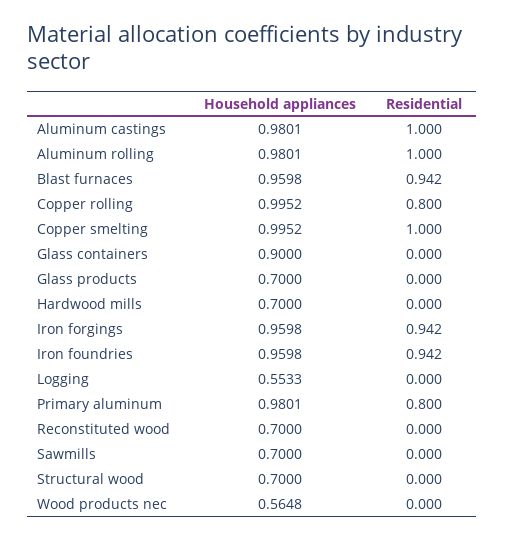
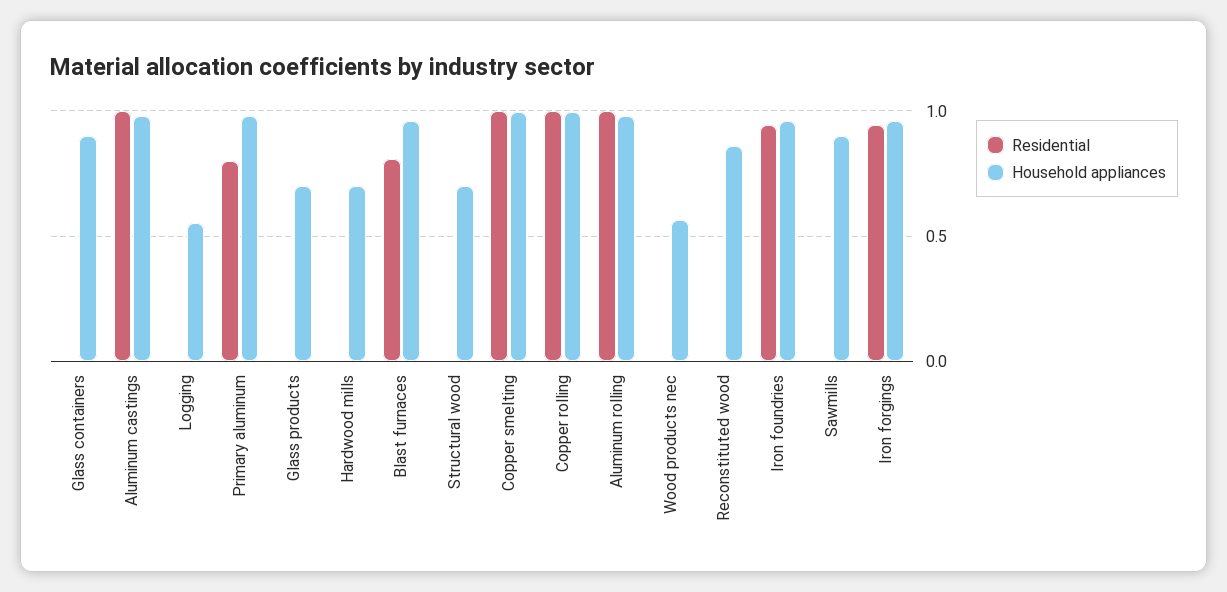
  {
    "Household appliances": {
      "Aluminum castings": 0.9801,
      "Aluminum rolling": 0.9801,
      "Blast furnaces": 0.9598,
      "Copper rolling": 0.9952,
      "Copper smelting": 0.9952,
      "Glass containers": 0.9,
      "Glass products": 0.7,
      "Hardwood mills": 0.7,
      "Iron forgings": 0.9598,
      "Iron foundries": 0.9598,
      "Logging": 0.5533,
      "Primary aluminum": 0.9801,
-     "Reconstituted wood": 0.7,
+     "Reconstituted wood": 0.85,
-     "Sawmills": 0.7,
+     "Sawmills": 0.9,
      "Structural wood": 0.7,
      "Wood products nec": 0.5648
    },
    "Residential": {
      "Aluminum castings": 1,
      "Aluminum rolling": 1,
-     "Blast furnaces": 0.942,
+     "Blast furnaces": 0.8,
-     "Copper rolling": 0.8,
+     "Copper rolling": 1,
      "Copper smelting": 1,
      "Glass containers": 0,
      "Glass products": 0,
      "Hardwood mills": 0,
      "Iron forgings": 0.942,
      "Iron foundries": 0.942,
      "Logging": 0,
      "Primary aluminum": 0.8,
      "Reconstituted wood": 0,
      "Sawmills": 0,
      "Structural wood": 0,
      "Wood products nec": 0
    }
  }

